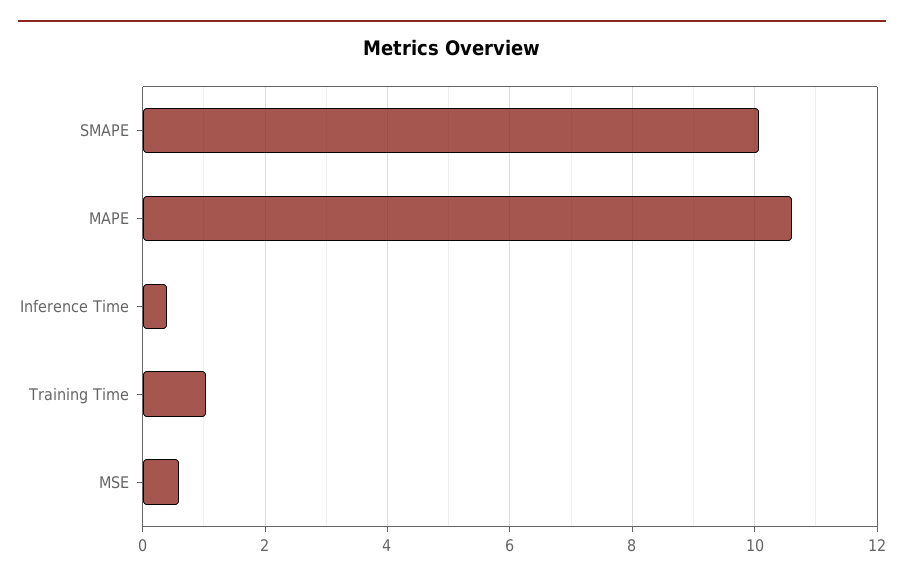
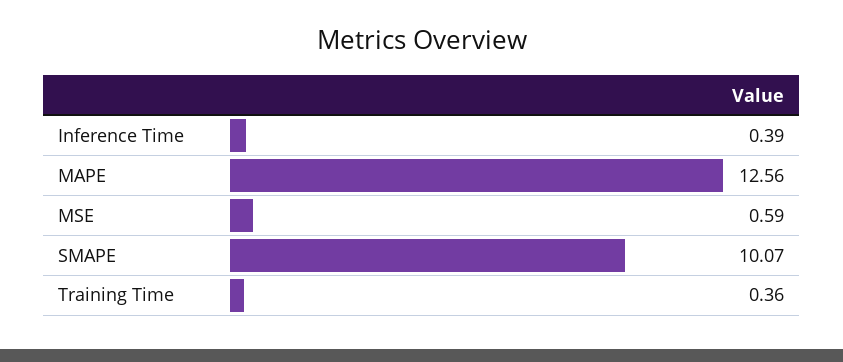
  {
    "SMAPE": 10.07,
-   "MAPE": 10.6,
+   "MAPE": 12.56,
    "Inference Time": 0.39,
-   "Training Time": 1,
+   "Training Time": 0.36,
    "MSE": 0.59
  }

